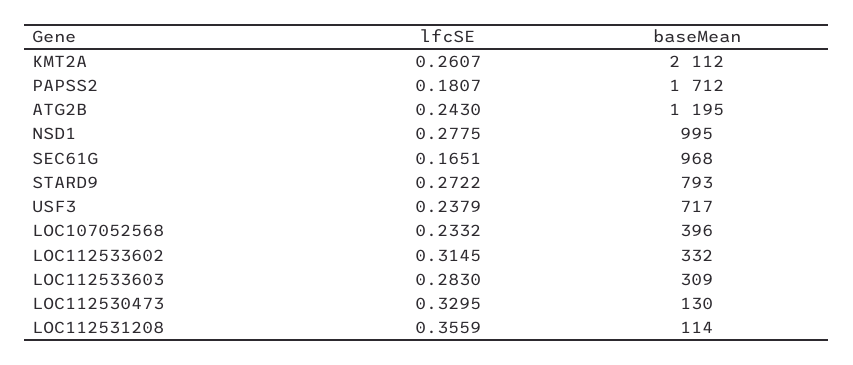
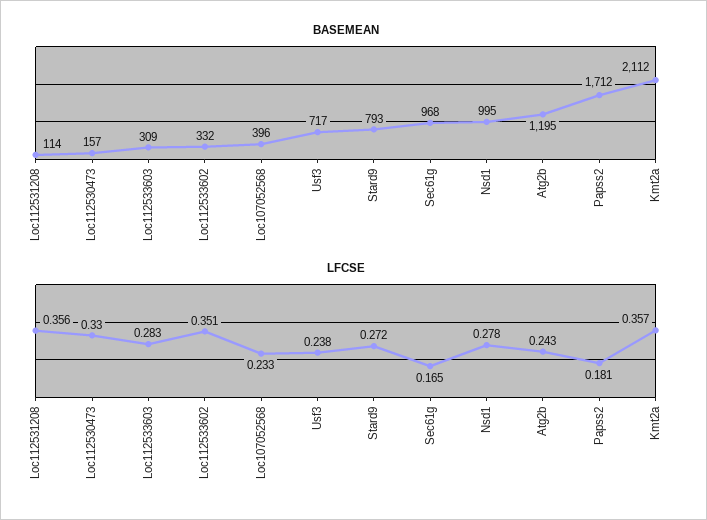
  {
    "lfcSE": {
-     "KMT2A": 0.2607,
+     "KMT2A": 0.357,
      "PAPSS2": 0.1807,
      "ATG2B": 0.243,
      "NSD1": 0.2775,
      "SEC61G": 0.1651,
      "STARD9": 0.2722,
      "USF3": 0.2379,
      "LOC107052568": 0.2332,
-     "LOC112533602": 0.3145,
+     "LOC112533602": 0.351,
      "LOC112533603": 0.283,
      "LOC112530473": 0.3295,
      "LOC112531208": 0.3559
    },
    "baseMean": {
      "KMT2A": 2112,
      "PAPSS2": 1712,
      "ATG2B": 1195,
      "NSD1": 995,
      "SEC61G": 968,
      "STARD9": 793,
      "USF3": 717,
      "LOC107052568": 396,
      "LOC112533602": 332,
      "LOC112533603": 309,
-     "LOC112530473": 130,
+     "LOC112530473": 157,
      "LOC112531208": 114
    }
  }

